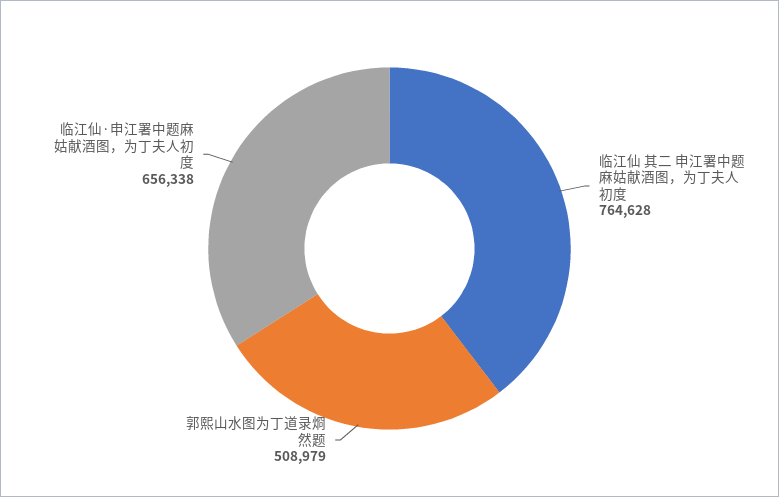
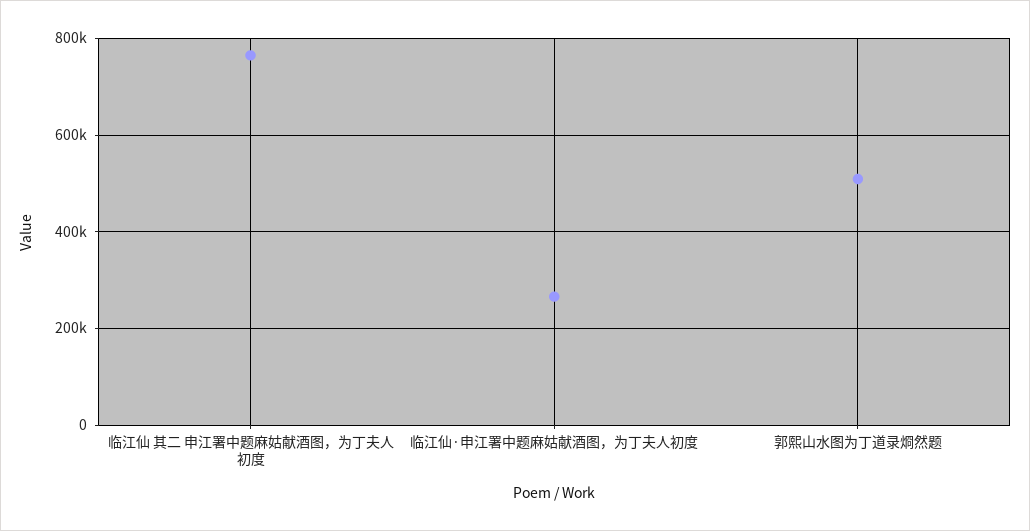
  {
    "临江仙 其二 申江署中题麻姑献酒图，为丁夫人初度": 764628,
    "郭熙山水图为丁道录烱然题": 508979,
-   "临江仙·申江署中题麻姑献酒图，为丁夫人初度": 656338
+   "临江仙·申江署中题麻姑献酒图，为丁夫人初度": 260000
  }

